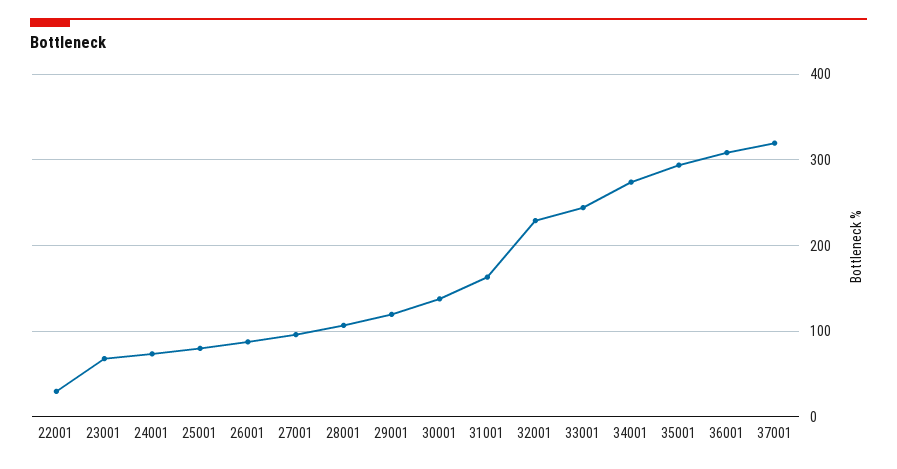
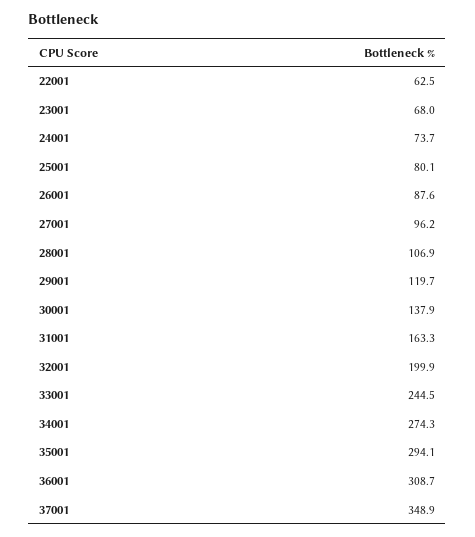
  {
-   "22001": 30,
+   "22001": 62.5,
    "23001": 68,
    "24001": 73.7,
    "25001": 80.1,
    "26001": 87.6,
    "27001": 96.2,
    "28001": 106.9,
    "29001": 119.7,
    "30001": 137.9,
    "31001": 163.3,
-   "32001": 230,
+   "32001": 199.9,
    "33001": 244.5,
    "34001": 274.3,
    "35001": 294.1,
    "36001": 308.7,
-   "37001": 320
+   "37001": 348.9
  }

